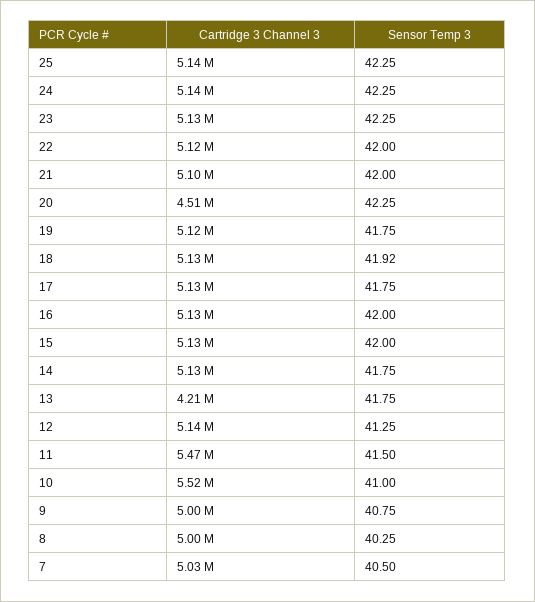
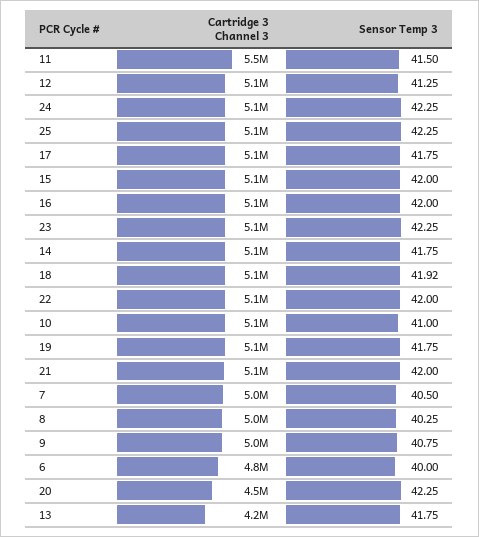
  {
    "Cartridge 3 Channel 3": {
      "25": 5140000,
      "24": 5140000,
      "23": 5130000,
      "22": 5120000,
      "21": 5100000,
      "20": 4510000,
      "19": 5120000,
      "18": 5130000,
      "17": 5130000,
      "16": 5130000,
      "15": 5130000,
      "14": 5130000,
      "13": 4210000,
      "12": 5140000,
      "11": 5470000,
-     "10": 5520000,
+     "10": 5100000,
      "9": 5000000,
      "8": 5000000,
-     "7": 5030000
+     "7": 5030000,
+     "6": 4800000
    },
    "Sensor Temp 3": {
      "25": 42.25,
      "24": 42.25,
      "23": 42.25,
      "22": 42,
      "21": 42,
      "20": 42.25,
      "19": 41.75,
      "18": 41.92,
      "17": 41.75,
      "16": 42,
      "15": 42,
      "14": 41.75,
      "13": 41.75,
      "12": 41.25,
      "11": 41.5,
      "10": 41,
      "9": 40.75,
      "8": 40.25,
-     "7": 40.5
+     "7": 40.5,
+     "6": 40
    }
  }

